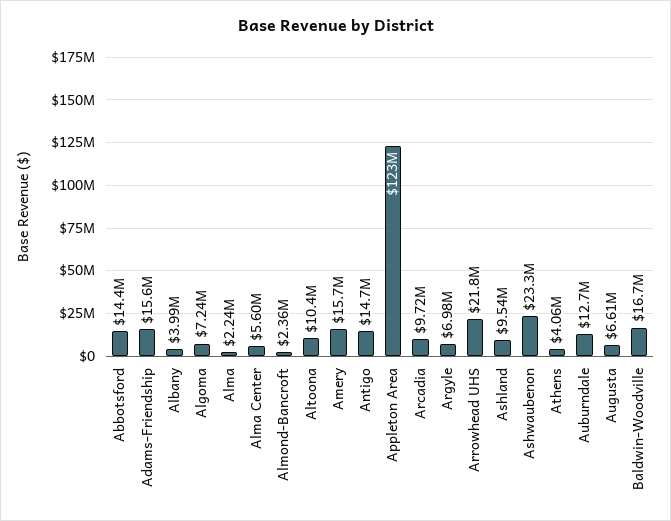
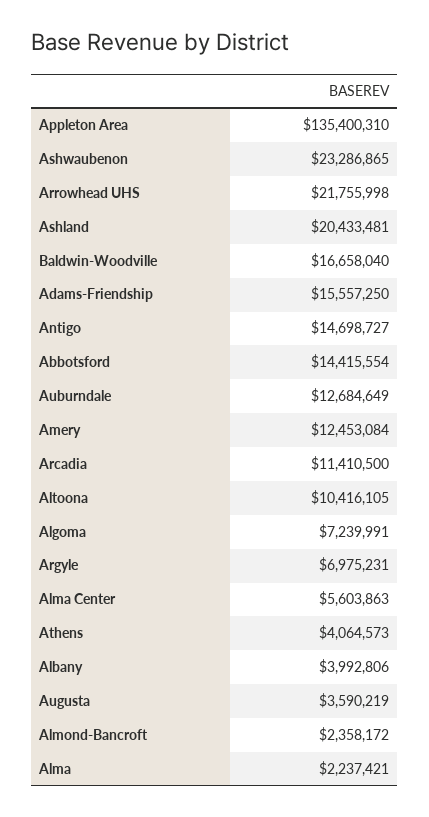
  {
    "Abbotsford": 14415554,
    "Adams-Friendship": 15557250,
    "Albany": 3992806,
    "Algoma": 7239991,
    "Alma": 2237421,
    "Alma Center": 5603863,
    "Almond-Bancroft": 2358172,
    "Altoona": 10416105,
-   "Amery": 15700000,
+   "Amery": 12453084,
    "Antigo": 14698727,
-   "Appleton Area": 123000000,
+   "Appleton Area": 135400310,
-   "Arcadia": 9720000,
+   "Arcadia": 11410500,
    "Argyle": 6975231,
    "Arrowhead UHS": 21755998,
-   "Ashland": 9540000,
+   "Ashland": 20433481,
    "Ashwaubenon": 23286865,
    "Athens": 4064573,
    "Auburndale": 12684649,
-   "Augusta": 6610000,
+   "Augusta": 3590219,
    "Baldwin-Woodville": 16658040
  }

